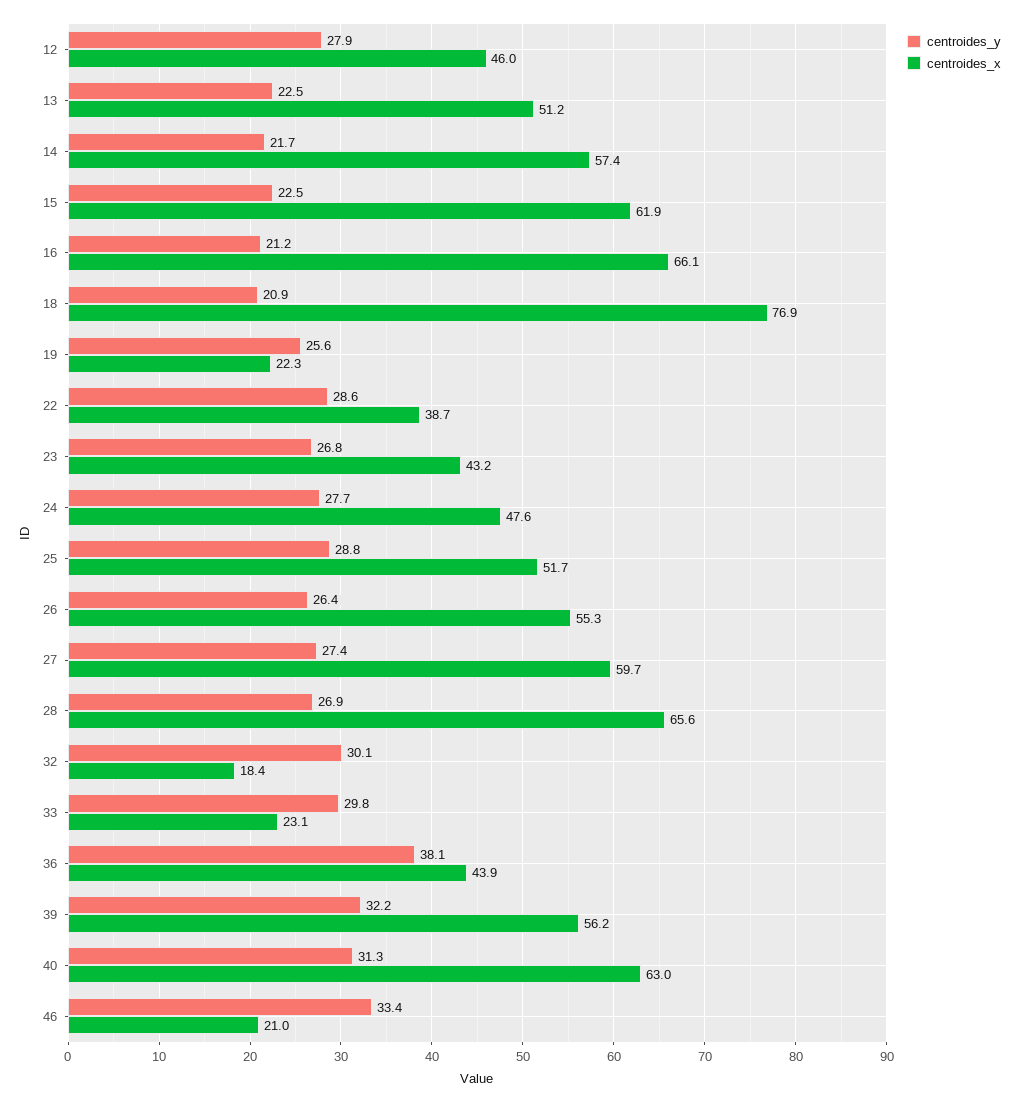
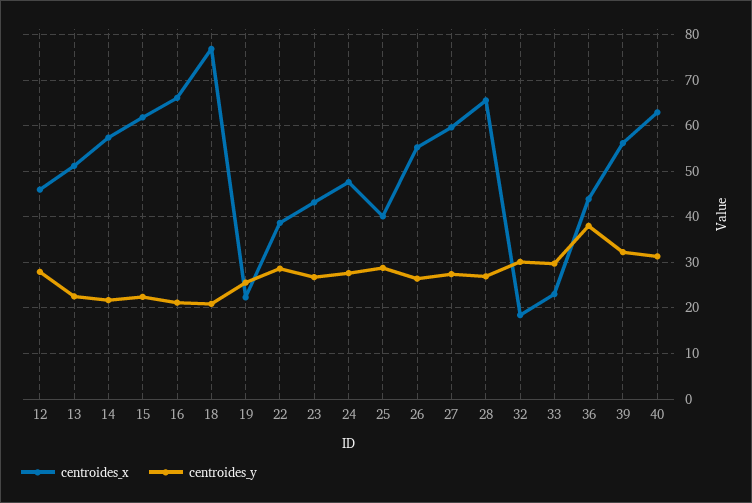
  {
    "centroides_y": {
      "12": 27.9,
      "13": 22.5,
      "14": 21.7,
      "15": 22.5,
      "16": 21.2,
      "18": 20.9,
      "19": 25.6,
      "22": 28.6,
      "23": 26.8,
      "24": 27.7,
      "25": 28.8,
      "26": 26.4,
      "27": 27.4,
      "28": 26.9,
      "32": 30.1,
      "33": 29.8,
      "36": 38.1,
      "39": 32.2,
-     "40": 31.3,
+     "40": 31.3
-     "46": 33.4
    },
    "centroides_x": {
      "12": 46,
      "13": 51.2,
      "14": 57.4,
      "15": 61.9,
      "16": 66.1,
      "18": 76.9,
      "19": 22.3,
      "22": 38.7,
      "23": 43.2,
      "24": 47.6,
-     "25": 51.7,
+     "25": 40,
      "26": 55.3,
      "27": 59.7,
      "28": 65.6,
      "32": 18.4,
      "33": 23.1,
      "36": 43.9,
      "39": 56.2,
-     "40": 63,
+     "40": 63
-     "46": 21
    }
  }

